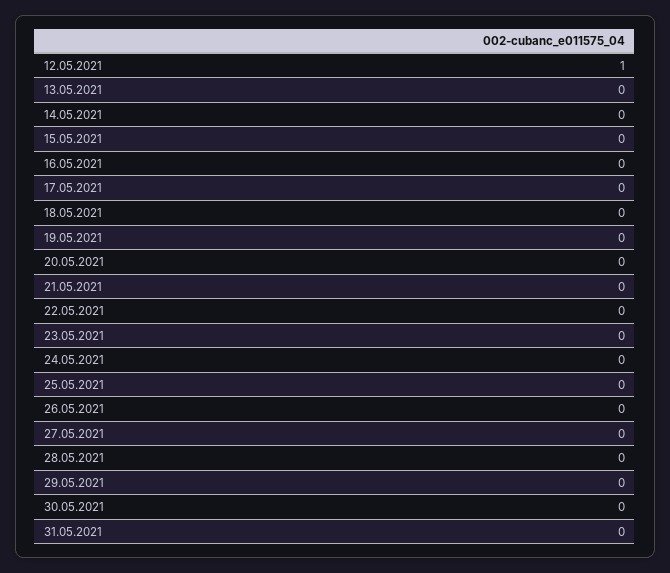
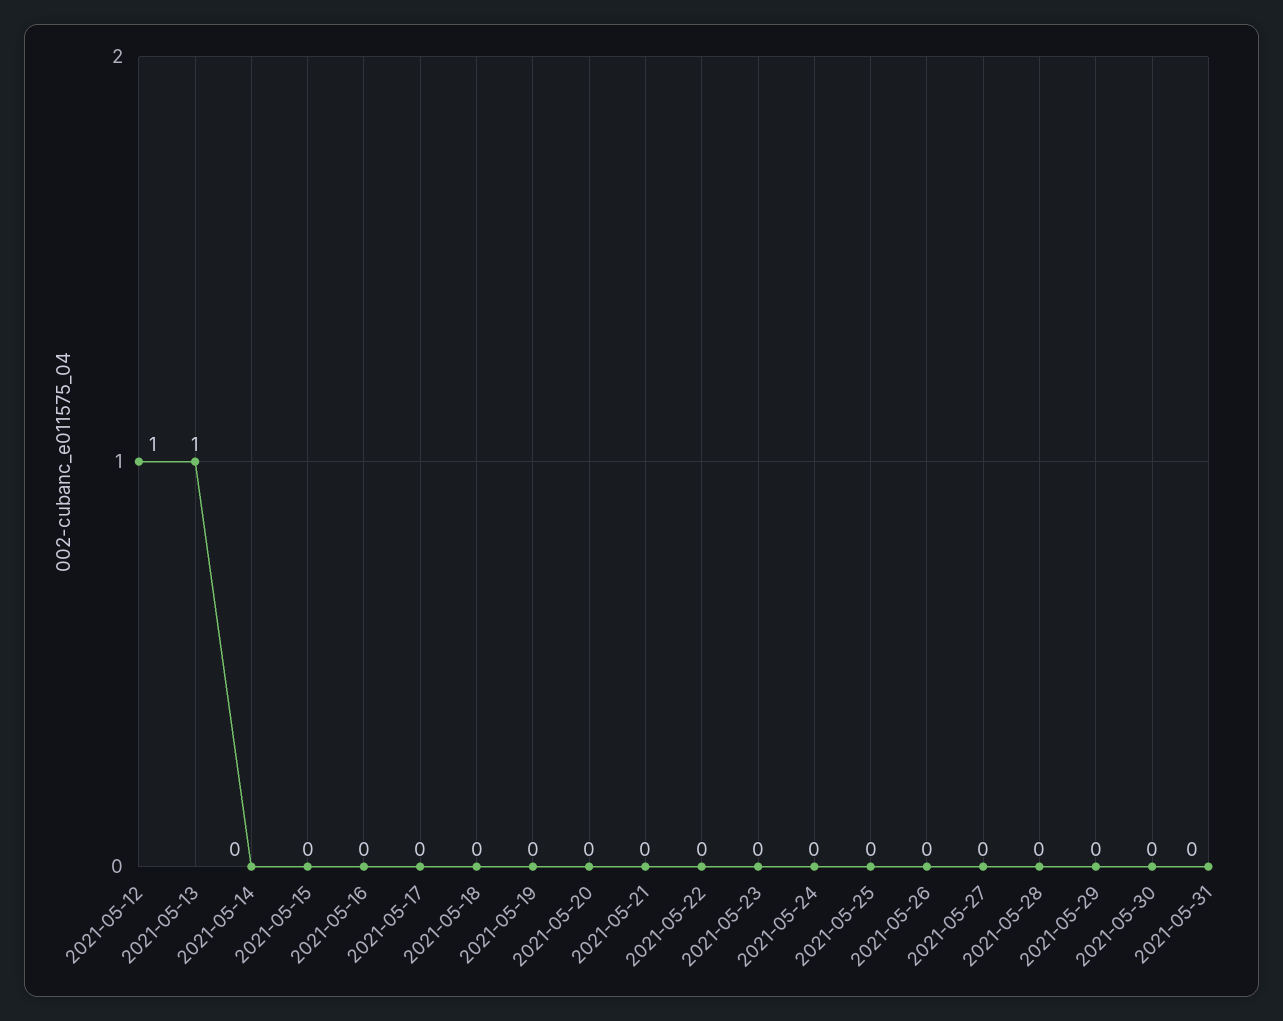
  {
    "12.05.2021": 1,
-   "13.05.2021": 0,
+   "13.05.2021": 1,
    "14.05.2021": 0,
    "15.05.2021": 0,
    "16.05.2021": 0,
    "17.05.2021": 0,
    "18.05.2021": 0,
    "19.05.2021": 0,
    "20.05.2021": 0,
    "21.05.2021": 0,
    "22.05.2021": 0,
    "23.05.2021": 0,
    "24.05.2021": 0,
    "25.05.2021": 0,
    "26.05.2021": 0,
    "27.05.2021": 0,
    "28.05.2021": 0,
    "29.05.2021": 0,
    "30.05.2021": 0,
    "31.05.2021": 0
  }

